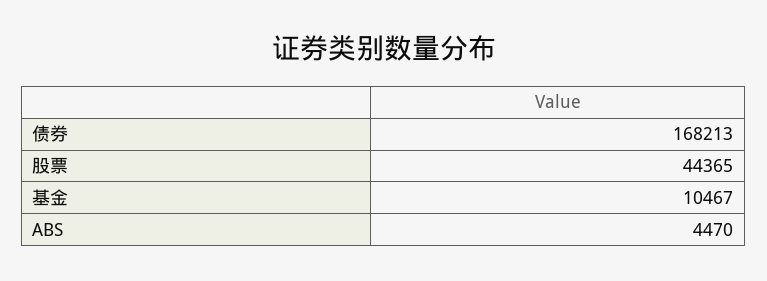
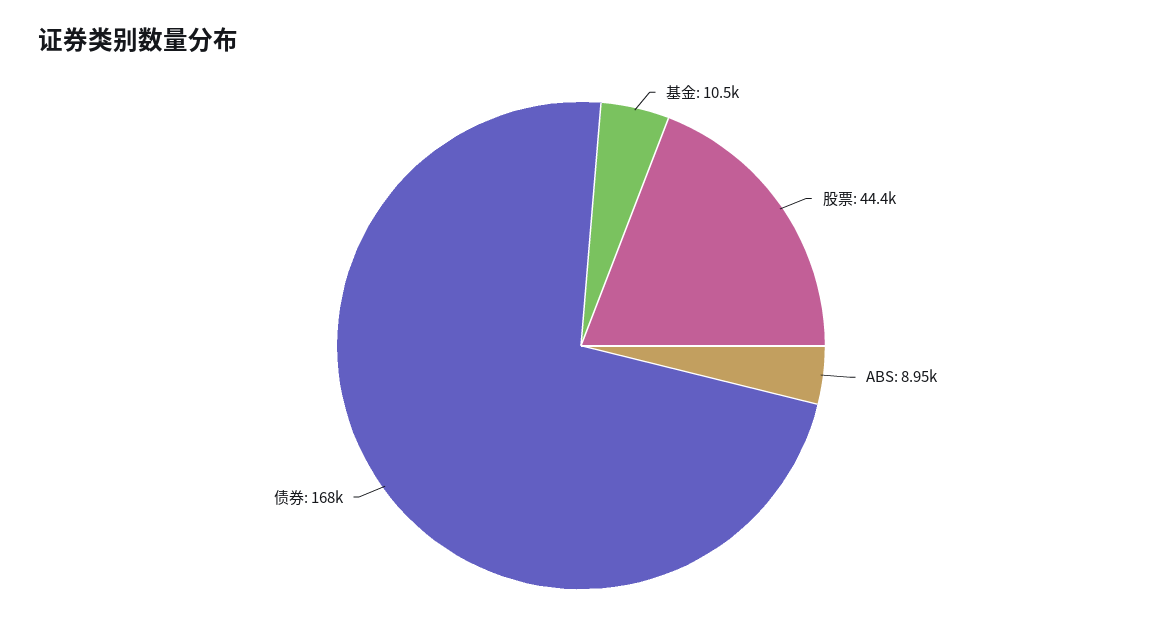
  {
    "债券": 168213,
    "股票": 44365,
    "基金": 10467,
-   "ABS": 4470
+   "ABS": 8950
  }

